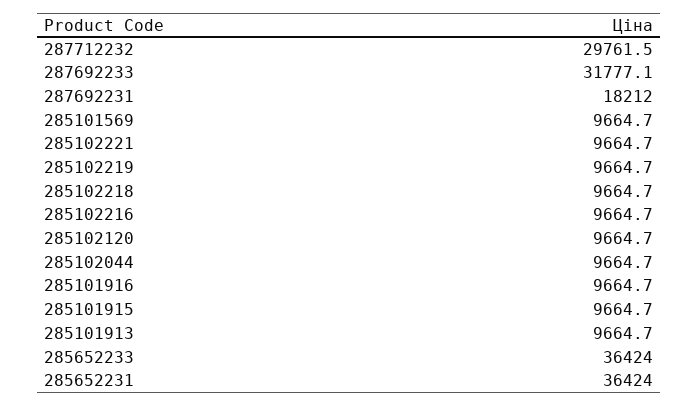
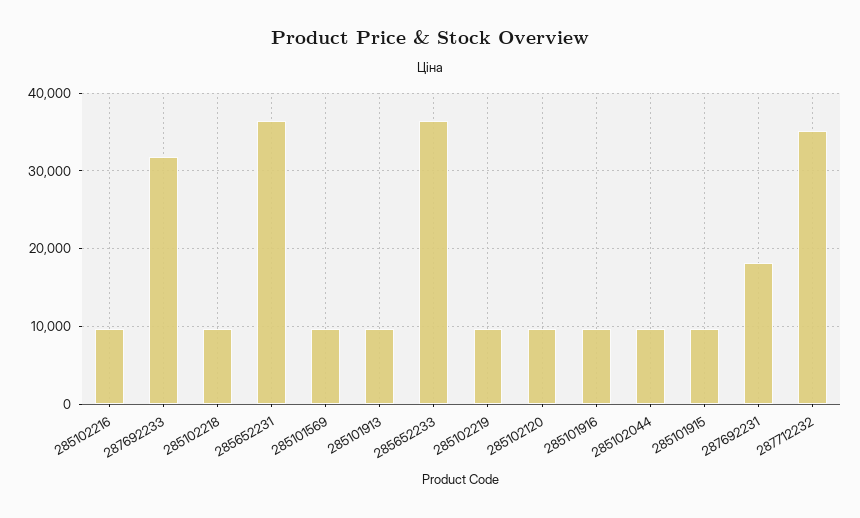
  {
-   "287712232": 29761.5,
+   "287712232": 35000,
    "287692233": 31777.1,
    "287692231": 18212,
    "285101569": 9664.7,
-   "285102221": 9664.7,
    "285102219": 9664.7,
    "285102218": 9664.7,
    "285102216": 9664.7,
    "285102120": 9664.7,
    "285102044": 9664.7,
    "285101916": 9664.7,
    "285101915": 9664.7,
    "285101913": 9664.7,
    "285652233": 36424,
    "285652231": 36424
  }

